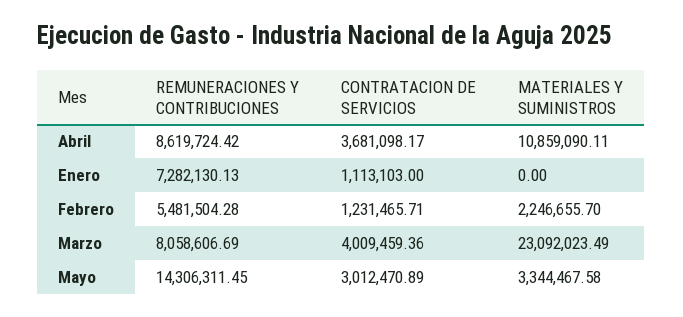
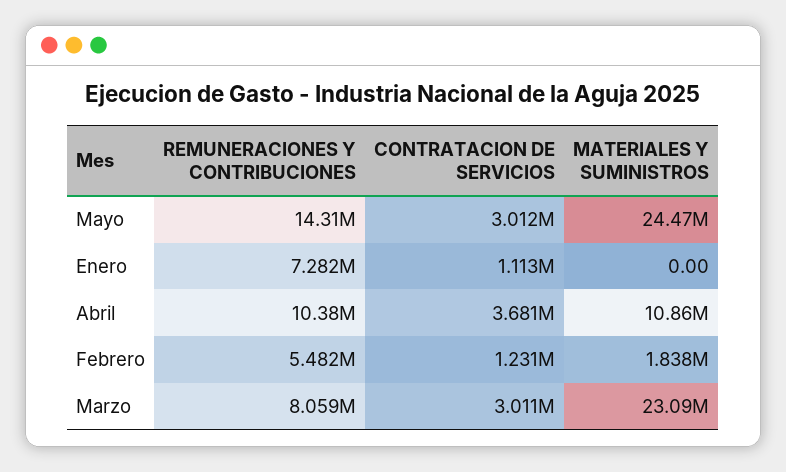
  {
    "REMUNERACIONES Y CONTRIBUCIONES": {
-     "Abril": 8619724.42,
+     "Abril": 10380000,
      "Enero": 7282130.13,
      "Febrero": 5481504.28,
      "Marzo": 8058606.69,
      "Mayo": 14306311.45
    },
    "CONTRATACION DE SERVICIOS": {
      "Abril": 3681098.17,
      "Enero": 1113103,
      "Febrero": 1231465.71,
-     "Marzo": 4009459.36,
+     "Marzo": 3011000,
      "Mayo": 3012470.89
    },
    "MATERIALES Y SUMINISTROS": {
      "Abril": 10859090.11,
      "Enero": 0,
-     "Febrero": 2246655.7,
+     "Febrero": 1838000,
      "Marzo": 23092023.49,
-     "Mayo": 3344467.58
+     "Mayo": 24470000
    }
  }

